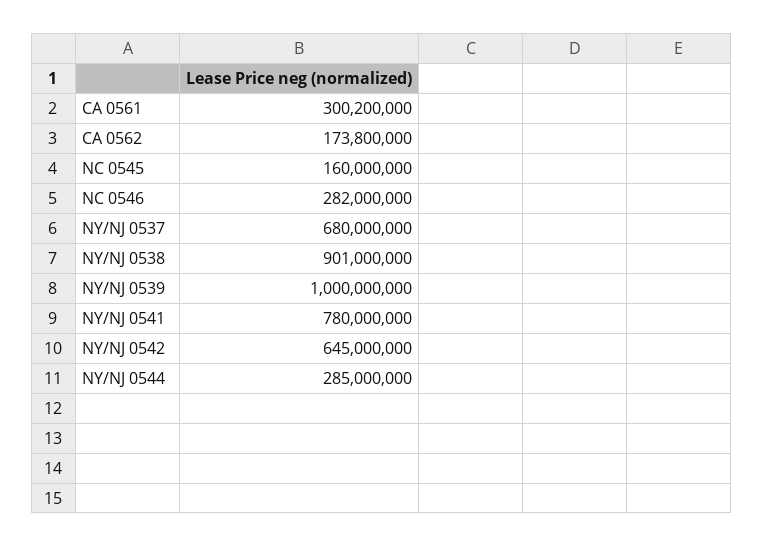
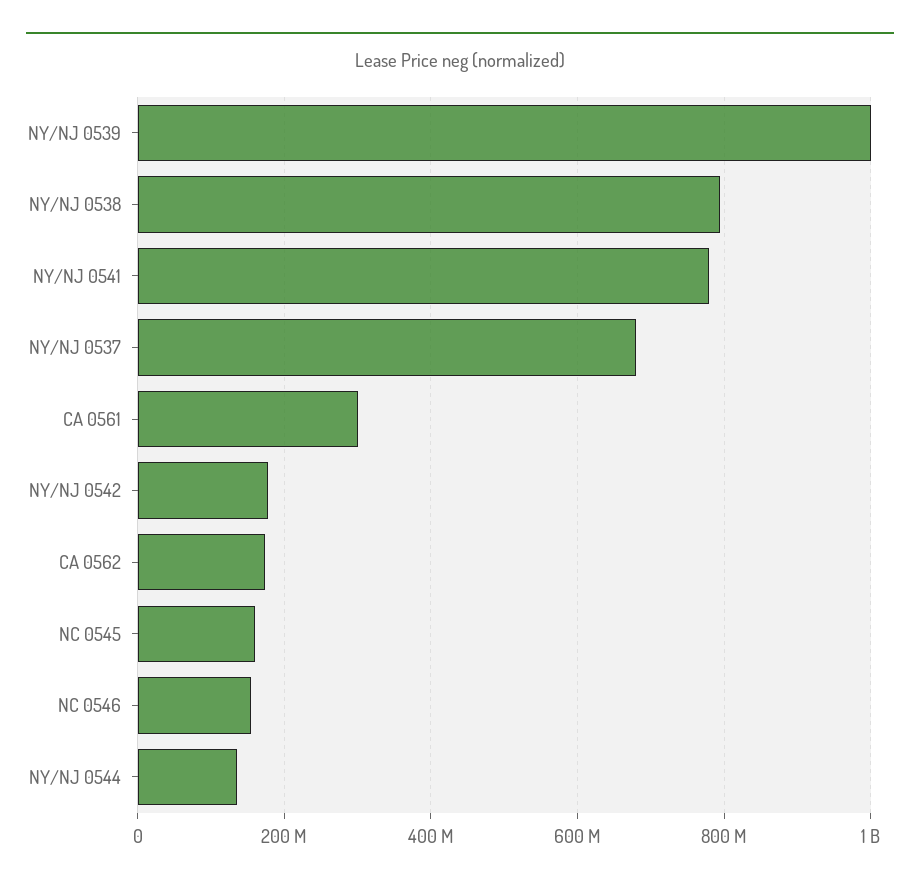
  {
    "CA 0561": 300200000,
    "CA 0562": 173800000,
    "NC 0545": 160000000,
-   "NC 0546": 282000000,
+   "NC 0546": 160000000,
    "NY/NJ 0537": 680000000,
-   "NY/NJ 0538": 901000000,
+   "NY/NJ 0538": 800000000,
    "NY/NJ 0539": 1000000000,
    "NY/NJ 0541": 780000000,
-   "NY/NJ 0542": 645000000,
+   "NY/NJ 0542": 180000000,
-   "NY/NJ 0544": 285000000
+   "NY/NJ 0544": 140000000
  }

